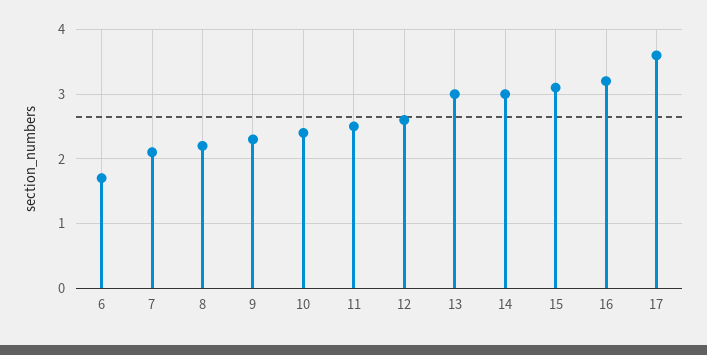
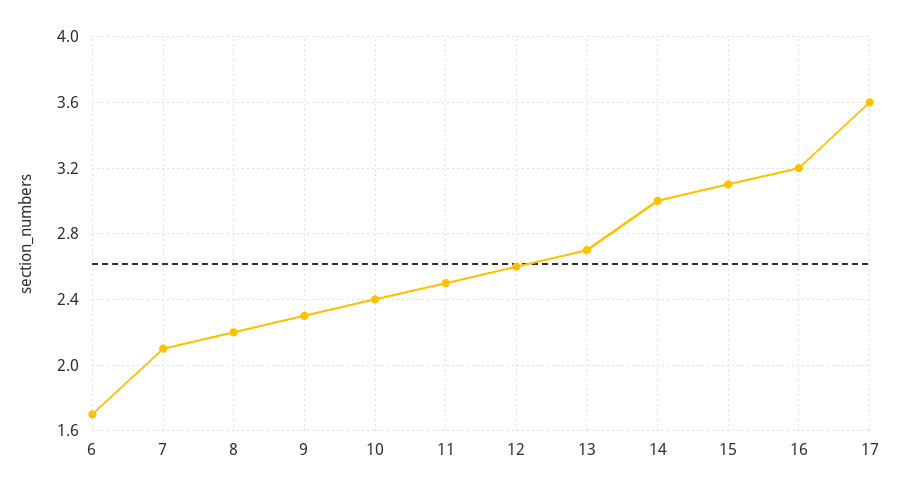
  {
    "6": 1.7,
    "7": 2.1,
    "8": 2.2,
    "9": 2.3,
    "10": 2.4,
    "11": 2.5,
    "12": 2.6,
-   "13": 3,
+   "13": 2.7,
    "14": 3,
    "15": 3.1,
    "16": 3.2,
    "17": 3.6
  }

